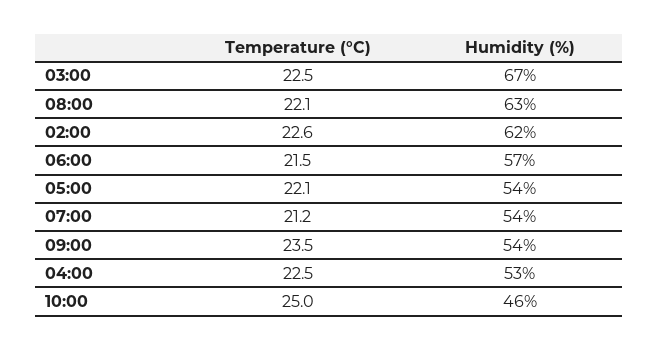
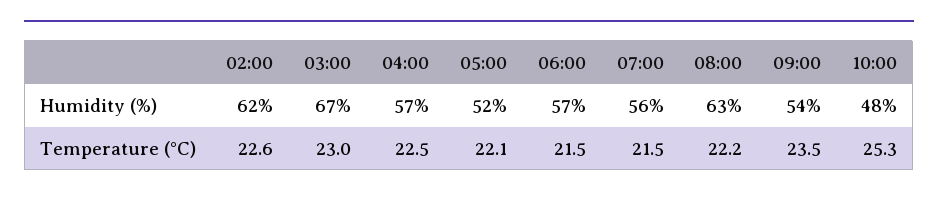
  {
    "Temperature (°C)": {
-     "03:00": 22.5,
+     "03:00": 23,
-     "08:00": 22.1,
+     "08:00": 22.2,
      "02:00": 22.6,
      "06:00": 21.5,
      "05:00": 22.1,
-     "07:00": 21.2,
+     "07:00": 21.5,
      "09:00": 23.5,
      "04:00": 22.5,
-     "10:00": 25
+     "10:00": 25.3
    },
    "Humidity (%)": {
      "03:00": 67,
      "08:00": 63,
      "02:00": 62,
      "06:00": 57,
-     "05:00": 54,
+     "05:00": 52,
-     "07:00": 54,
+     "07:00": 56,
      "09:00": 54,
-     "04:00": 53,
+     "04:00": 57,
-     "10:00": 46
+     "10:00": 48
    }
  }

